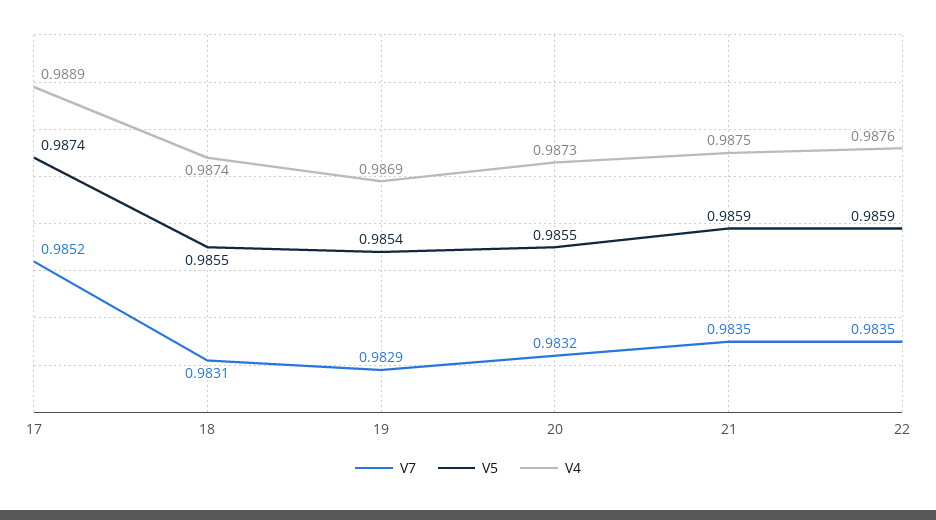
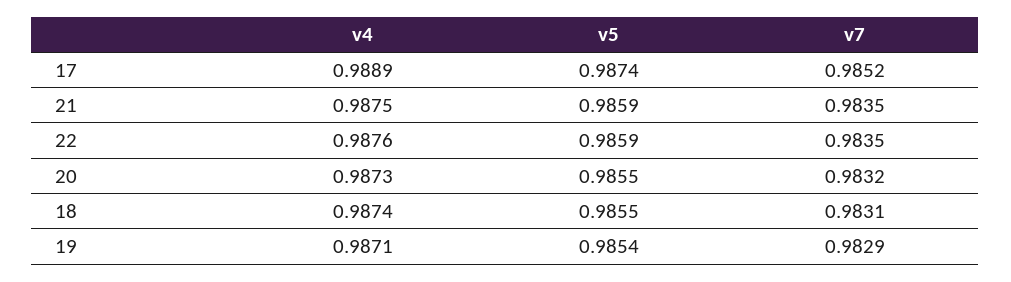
  {
    "V7": {
      "17": 0.9852,
      "18": 0.9831,
      "19": 0.9829,
      "20": 0.9832,
      "21": 0.9835,
      "22": 0.9835
    },
    "V5": {
      "17": 0.9874,
      "18": 0.9855,
      "19": 0.9854,
      "20": 0.9855,
      "21": 0.9859,
      "22": 0.9859
    },
    "V4": {
      "17": 0.9889,
      "18": 0.9874,
-     "19": 0.9869,
+     "19": 0.9871,
      "20": 0.9873,
      "21": 0.9875,
      "22": 0.9876
    }
  }

